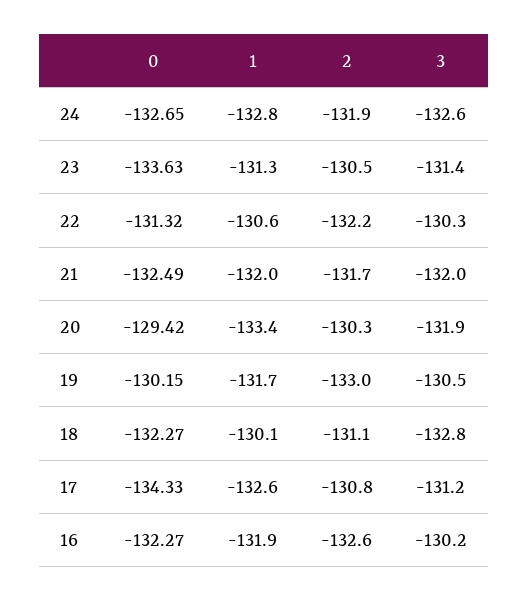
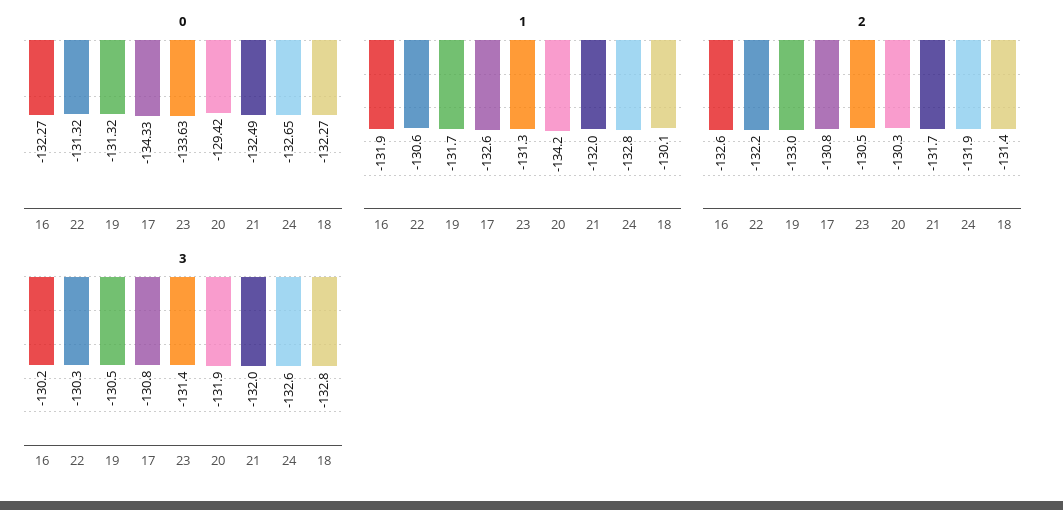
  {
    "0": {
      "24": -132.65,
      "23": -133.63,
      "22": -131.32,
      "21": -132.49,
      "20": -129.42,
-     "19": -130.15,
+     "19": -131.32,
      "18": -132.27,
      "17": -134.33,
      "16": -132.27
    },
    "1": {
      "24": -132.8,
      "23": -131.3,
      "22": -130.6,
      "21": -132,
-     "20": -133.4,
+     "20": -134.2,
      "19": -131.7,
      "18": -130.1,
      "17": -132.6,
      "16": -131.9
    },
    "2": {
      "24": -131.9,
      "23": -130.5,
      "22": -132.2,
      "21": -131.7,
      "20": -130.3,
      "19": -133,
-     "18": -131.1,
+     "18": -131.4,
      "17": -130.8,
      "16": -132.6
    },
    "3": {
      "24": -132.6,
      "23": -131.4,
      "22": -130.3,
      "21": -132,
      "20": -131.9,
      "19": -130.5,
      "18": -132.8,
-     "17": -131.2,
+     "17": -130.8,
      "16": -130.2
    }
  }

